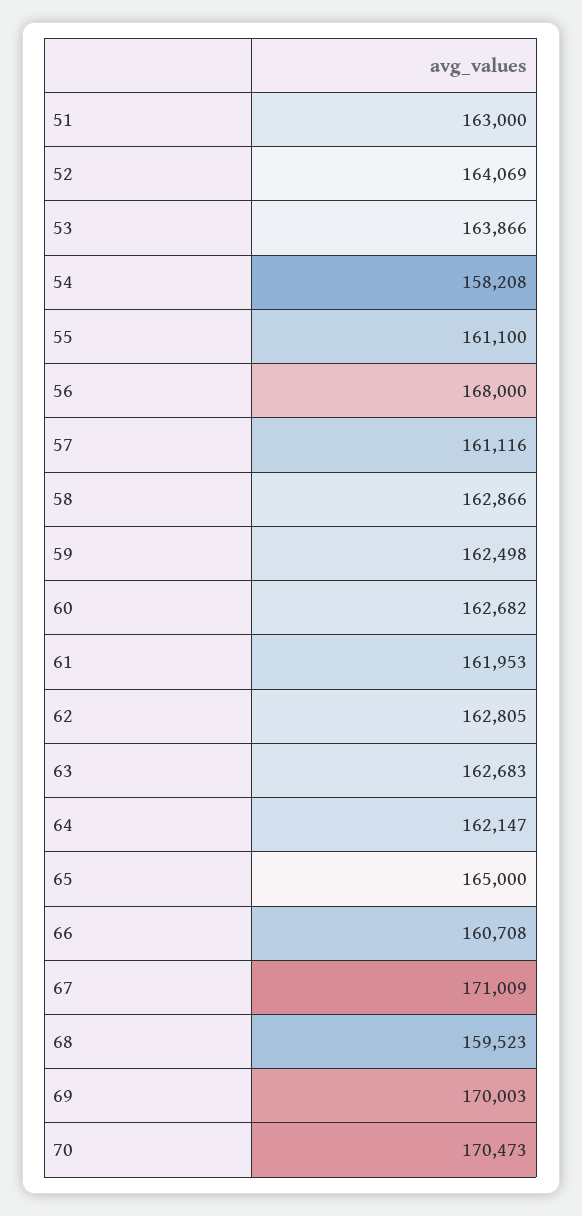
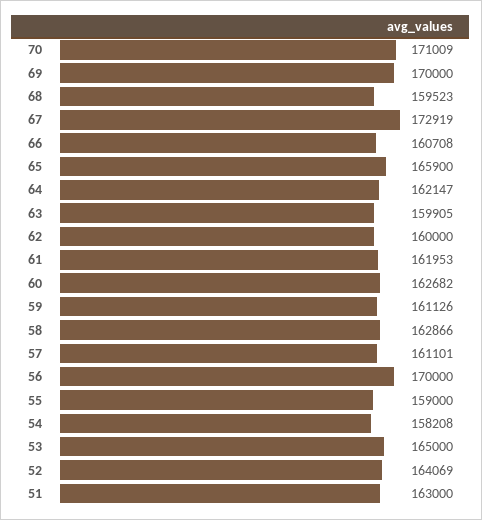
  {
    "51": 163000,
    "52": 164069,
-   "53": 163866,
+   "53": 165000,
    "54": 158208,
-   "55": 161100,
+   "55": 159000,
-   "56": 168000,
+   "56": 170000,
-   "57": 161116,
+   "57": 161101,
    "58": 162866,
-   "59": 162498,
+   "59": 161126,
    "60": 162682,
    "61": 161953,
-   "62": 162805,
+   "62": 160000,
-   "63": 162683,
+   "63": 159905,
    "64": 162147,
-   "65": 165000,
+   "65": 165900,
    "66": 160708,
-   "67": 171009,
+   "67": 172919,
    "68": 159523,
-   "69": 170003,
+   "69": 170000,
-   "70": 170473
+   "70": 171009
  }

